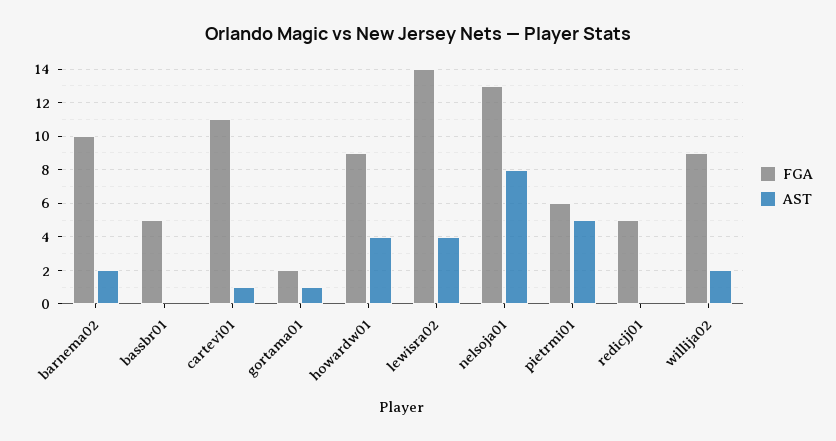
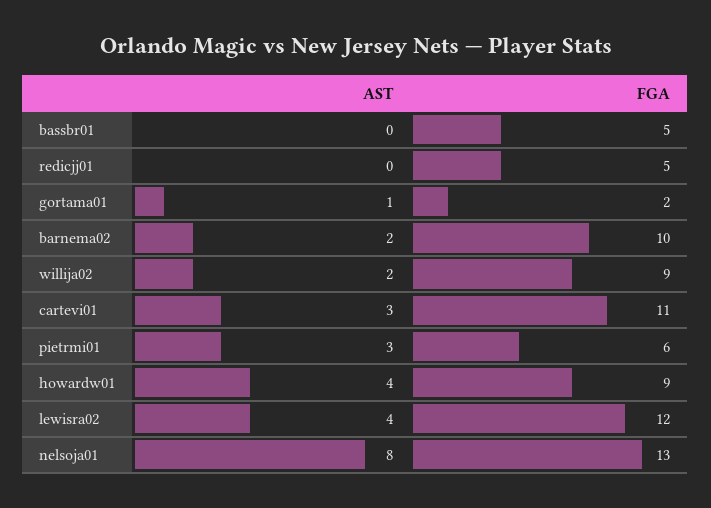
  {
    "FGA": {
      "barnema02": 10,
      "bassbr01": 5,
      "cartevi01": 11,
      "gortama01": 2,
      "howardw01": 9,
-     "lewisra02": 14,
+     "lewisra02": 12,
      "nelsoja01": 13,
      "pietrmi01": 6,
      "redicjj01": 5,
      "willija02": 9
    },
    "AST": {
      "barnema02": 2,
      "bassbr01": 0,
-     "cartevi01": 1,
+     "cartevi01": 3,
      "gortama01": 1,
      "howardw01": 4,
      "lewisra02": 4,
      "nelsoja01": 8,
-     "pietrmi01": 5,
+     "pietrmi01": 3,
      "redicjj01": 0,
      "willija02": 2
    }
  }

